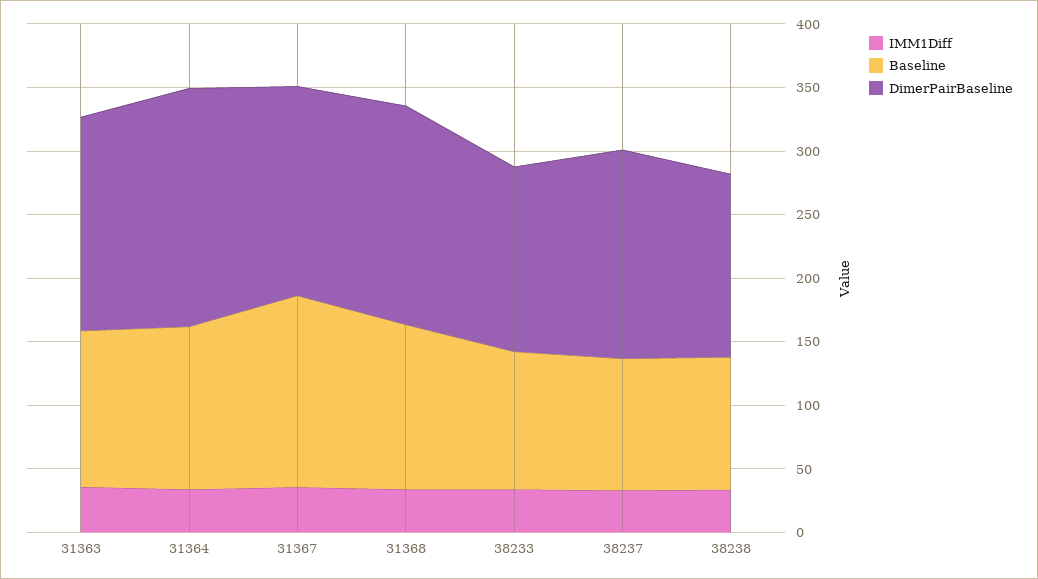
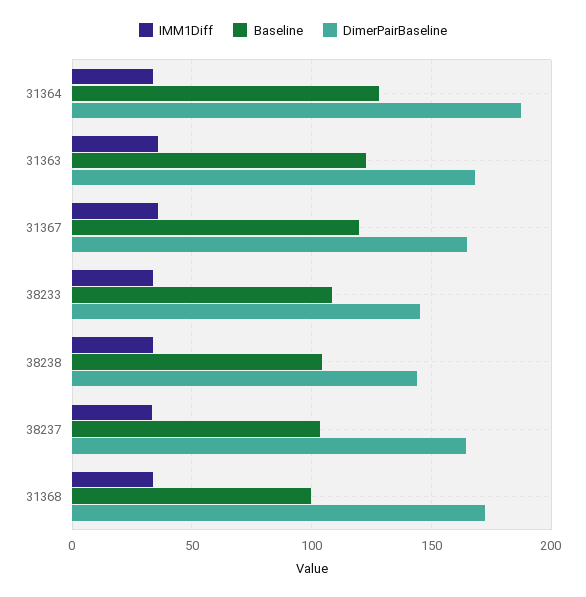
  {
    "IMM1Diff": {
      "31363": 35,
      "31364": 35,
      "31367": 35,
      "31368": 35,
      "38233": 35,
      "38237": 35,
      "38238": 35
    },
    "Baseline": {
      "31363": 125,
      "31364": 130,
-     "31367": 150,
+     "31367": 120,
-     "31368": 130,
+     "31368": 100,
      "38233": 110,
      "38237": 105,
      "38238": 105
    },
    "DimerPairBaseline": {
      "31363": 170,
      "31364": 185,
      "31367": 165,
      "31368": 170,
      "38233": 145,
      "38237": 165,
      "38238": 145
    }
  }

